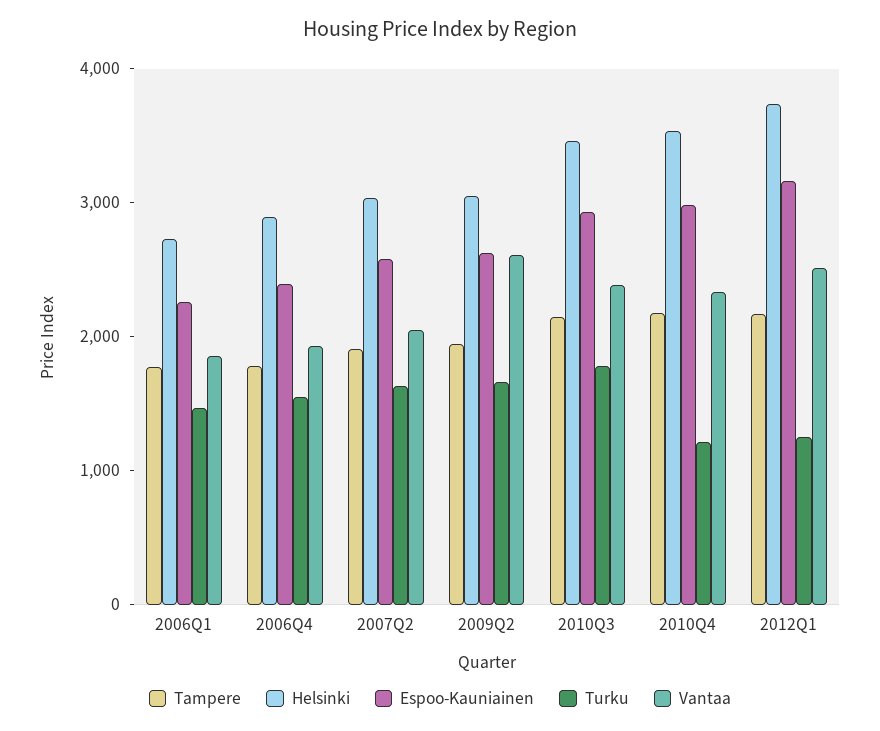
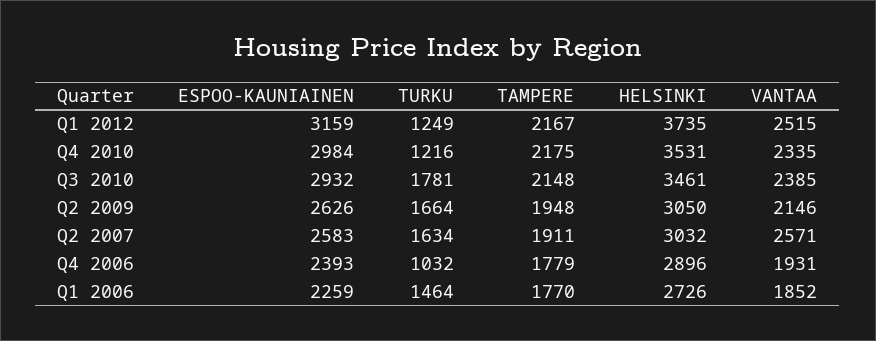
  {
    "Tampere": {
      "2006Q1": 1770,
      "2006Q4": 1779,
      "2007Q2": 1911,
      "2009Q2": 1948,
      "2010Q3": 2148,
      "2010Q4": 2175,
      "2012Q1": 2167
    },
    "Helsinki": {
      "2006Q1": 2726,
      "2006Q4": 2896,
      "2007Q2": 3032,
      "2009Q2": 3050,
      "2010Q3": 3461,
      "2010Q4": 3531,
      "2012Q1": 3735
    },
    "Espoo-Kauniainen": {
      "2006Q1": 2259,
      "2006Q4": 2393,
      "2007Q2": 2583,
      "2009Q2": 2626,
      "2010Q3": 2932,
      "2010Q4": 2984,
      "2012Q1": 3159
    },
    "Turku": {
      "2006Q1": 1464,
-     "2006Q4": 1600,
+     "2006Q4": 1032,
      "2007Q2": 1634,
      "2009Q2": 1664,
      "2010Q3": 1781,
      "2010Q4": 1216,
      "2012Q1": 1249
    },
    "Vantaa": {
      "2006Q1": 1852,
      "2006Q4": 1931,
-     "2007Q2": 2000,
+     "2007Q2": 2571,
-     "2009Q2": 2600,
+     "2009Q2": 2146,
      "2010Q3": 2385,
      "2010Q4": 2335,
      "2012Q1": 2515
    }
  }

